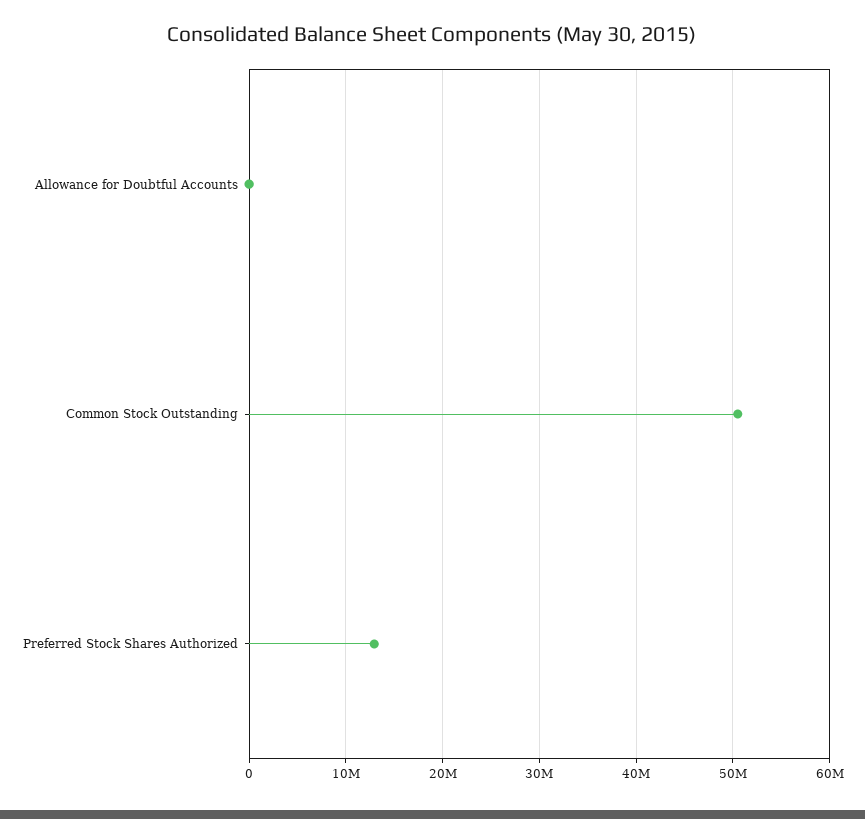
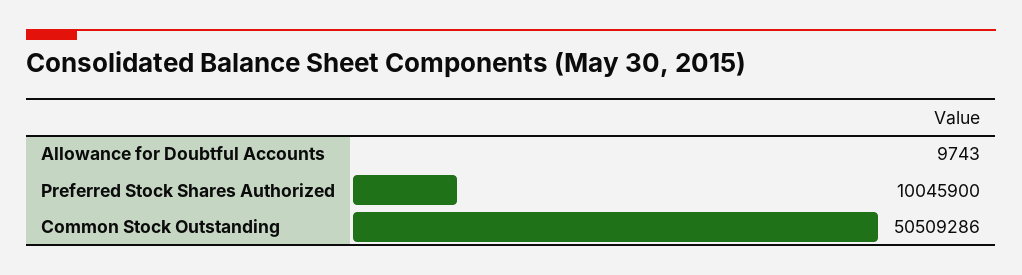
  {
    "Allowance for Doubtful Accounts": 9743,
    "Common Stock Outstanding": 50509286,
-   "Preferred Stock Shares Authorized": 13000000
+   "Preferred Stock Shares Authorized": 10045900
  }

